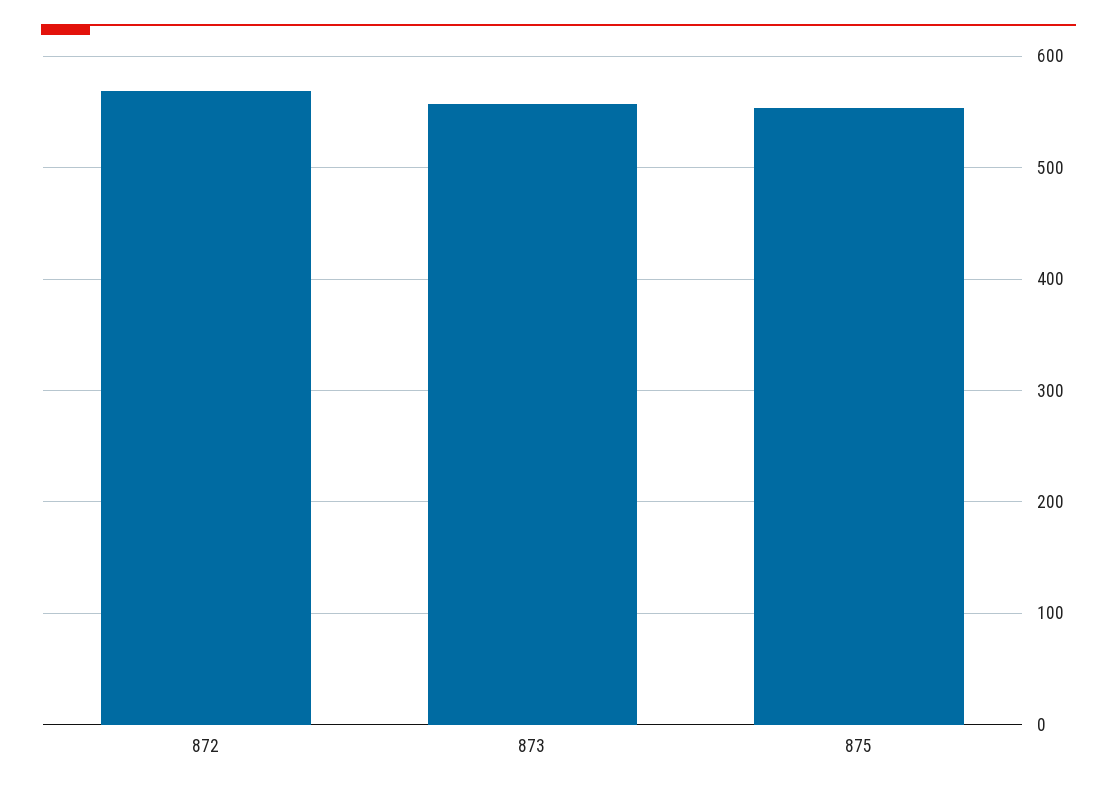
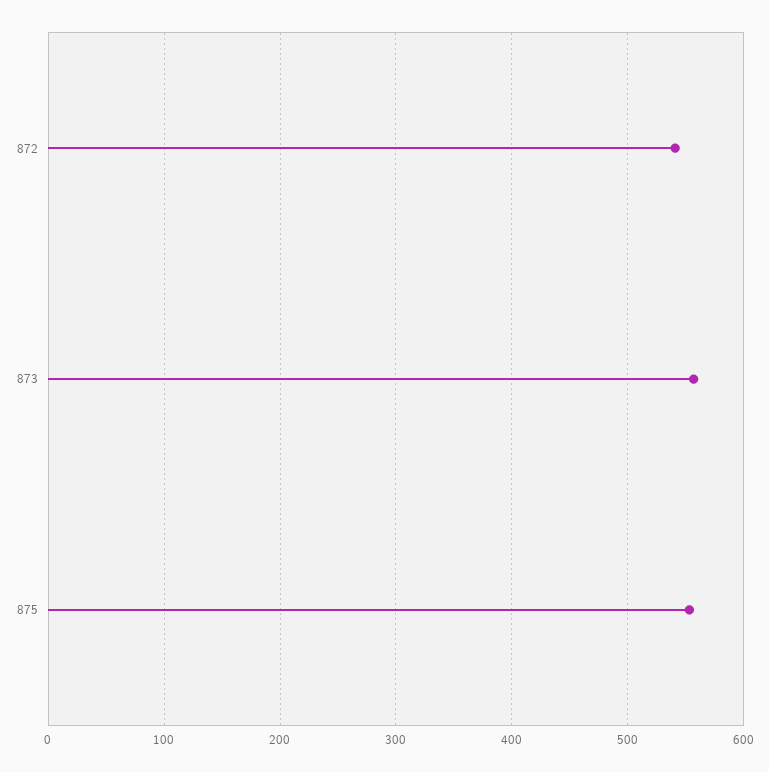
  {
-   "872": 570,
+   "872": 540,
    "873": 560,
    "875": 550
  }

